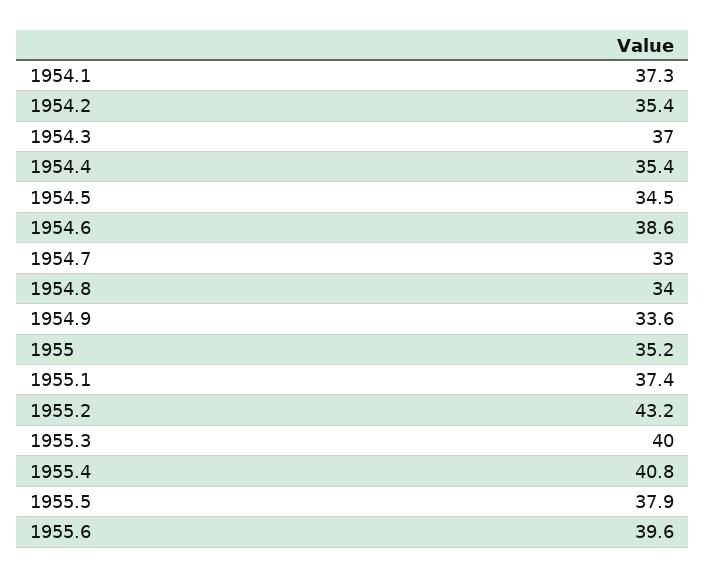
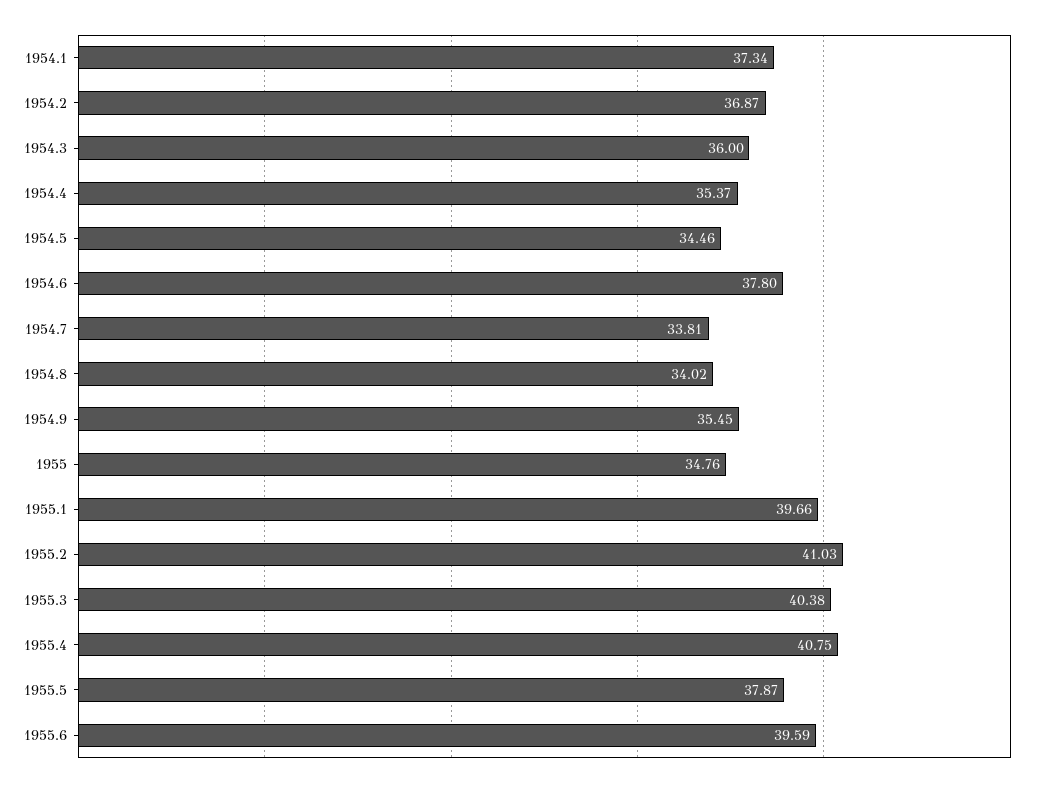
  {
    "1954.1": 37.34,
-   "1954.2": 35.4,
+   "1954.2": 36.87,
-   "1954.3": 37,
+   "1954.3": 36,
    "1954.4": 35.37,
    "1954.5": 34.46,
-   "1954.6": 38.6,
+   "1954.6": 37.8,
-   "1954.7": 33,
+   "1954.7": 33.81,
    "1954.8": 34.02,
-   "1954.9": 33.6,
+   "1954.9": 35.45,
-   "1955": 35.2,
+   "1955": 34.76,
-   "1955.1": 37.4,
+   "1955.1": 39.66,
-   "1955.2": 43.2,
+   "1955.2": 41.03,
-   "1955.3": 40,
+   "1955.3": 40.38,
    "1955.4": 40.75,
    "1955.5": 37.87,
    "1955.6": 39.59
  }

